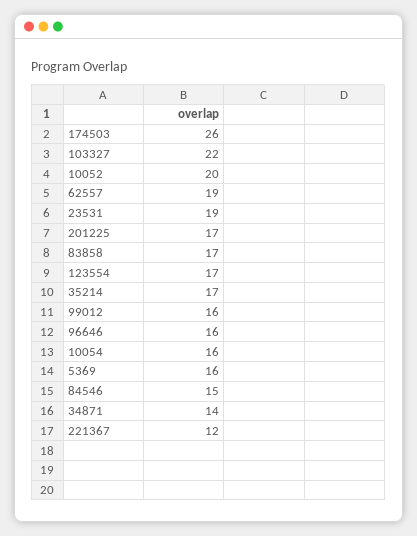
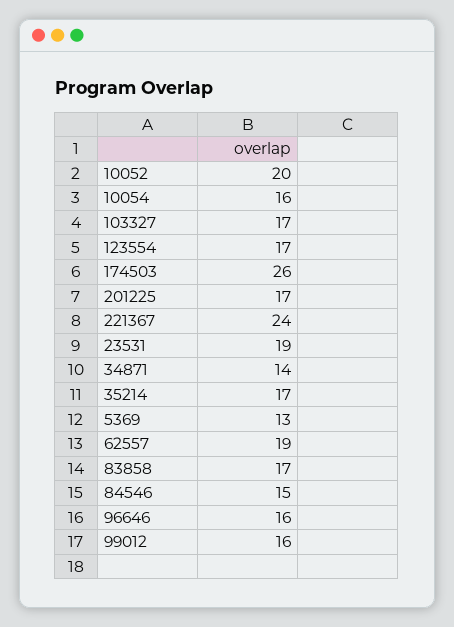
  {
    "174503": 26,
-   "103327": 22,
+   "103327": 17,
    "10052": 20,
    "62557": 19,
    "23531": 19,
    "201225": 17,
    "83858": 17,
    "123554": 17,
    "35214": 17,
    "99012": 16,
    "96646": 16,
    "10054": 16,
-   "5369": 16,
+   "5369": 13,
    "84546": 15,
    "34871": 14,
-   "221367": 12
+   "221367": 24
  }

